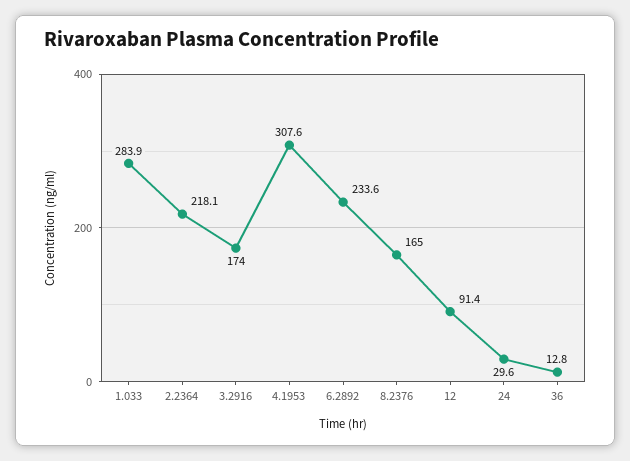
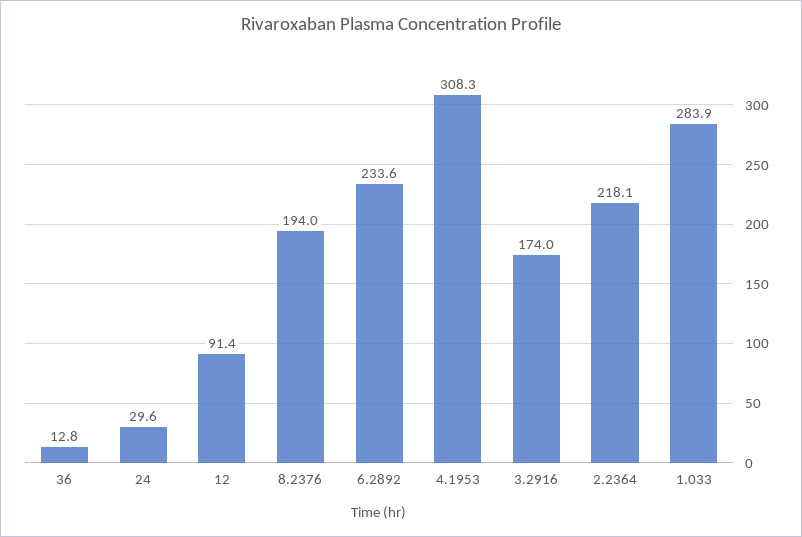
  {
    "1.033": 283.9,
    "2.2364": 218.1,
    "3.2916": 174,
-   "4.1953": 307.6,
+   "4.1953": 308.3,
    "6.2892": 233.6,
-   "8.2376": 165,
+   "8.2376": 194,
    "12": 91.4,
    "24": 29.6,
    "36": 12.8
  }

